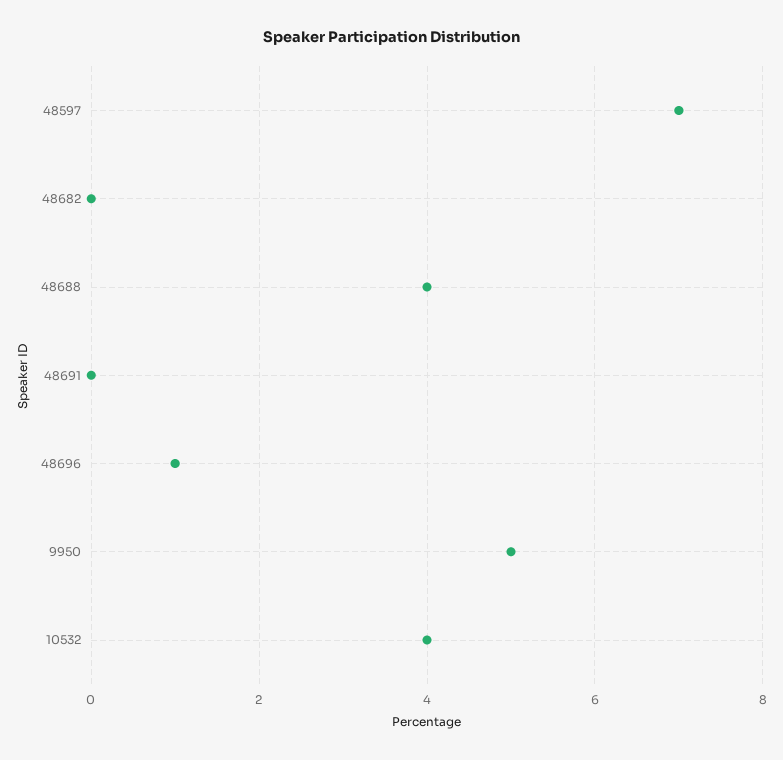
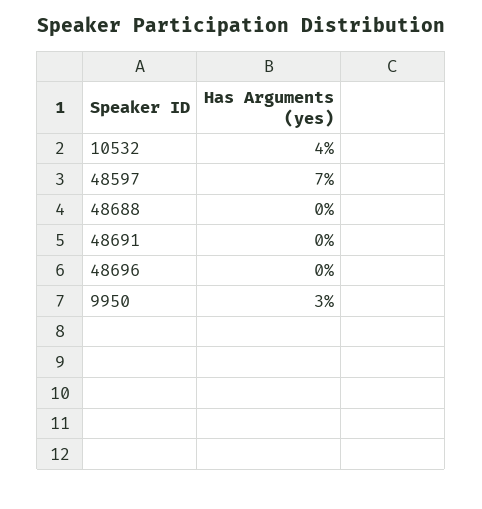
  {
    "48597": 7,
-   "48682": 0,
-   "48688": 4,
+   "48688": 0,
    "48691": 0,
-   "48696": 1,
+   "48696": 0,
-   "9950": 5,
+   "9950": 3,
    "10532": 4
  }

